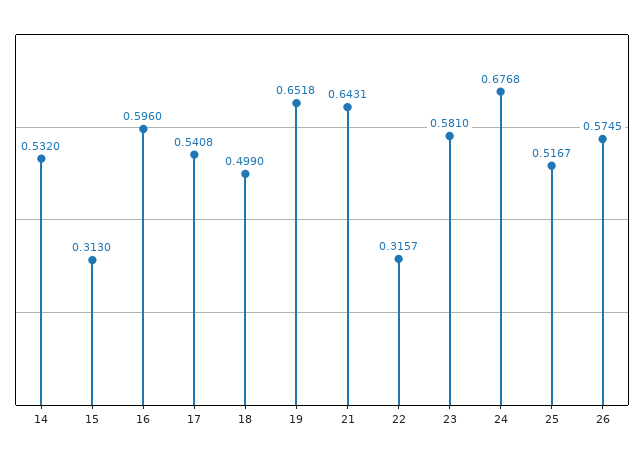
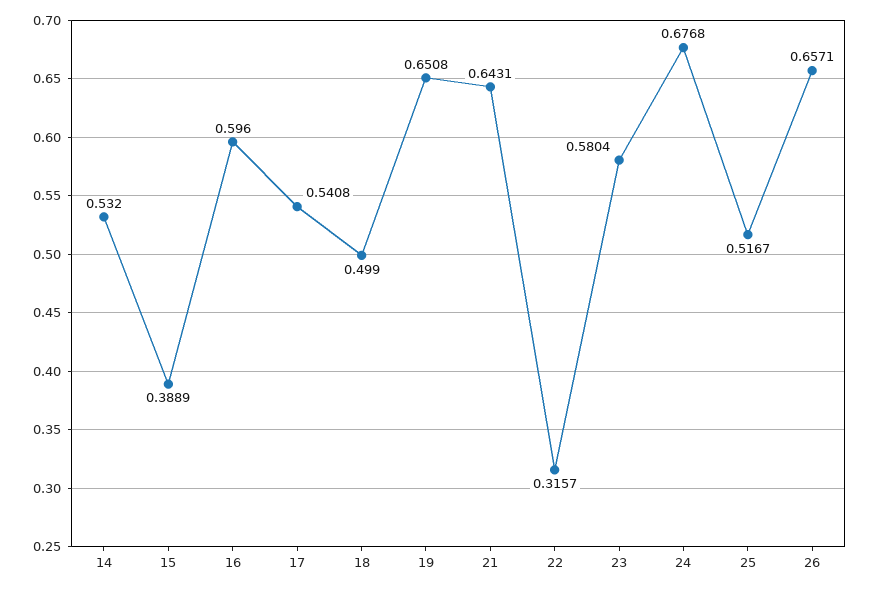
  {
    "14": 0.532,
-   "15": 0.313,
+   "15": 0.3889,
    "16": 0.596,
    "17": 0.5408,
    "18": 0.499,
-   "19": 0.6518,
+   "19": 0.6508,
    "21": 0.6431,
    "22": 0.3157,
-   "23": 0.581,
+   "23": 0.5804,
    "24": 0.6768,
    "25": 0.5167,
-   "26": 0.5745
+   "26": 0.6571
  }

